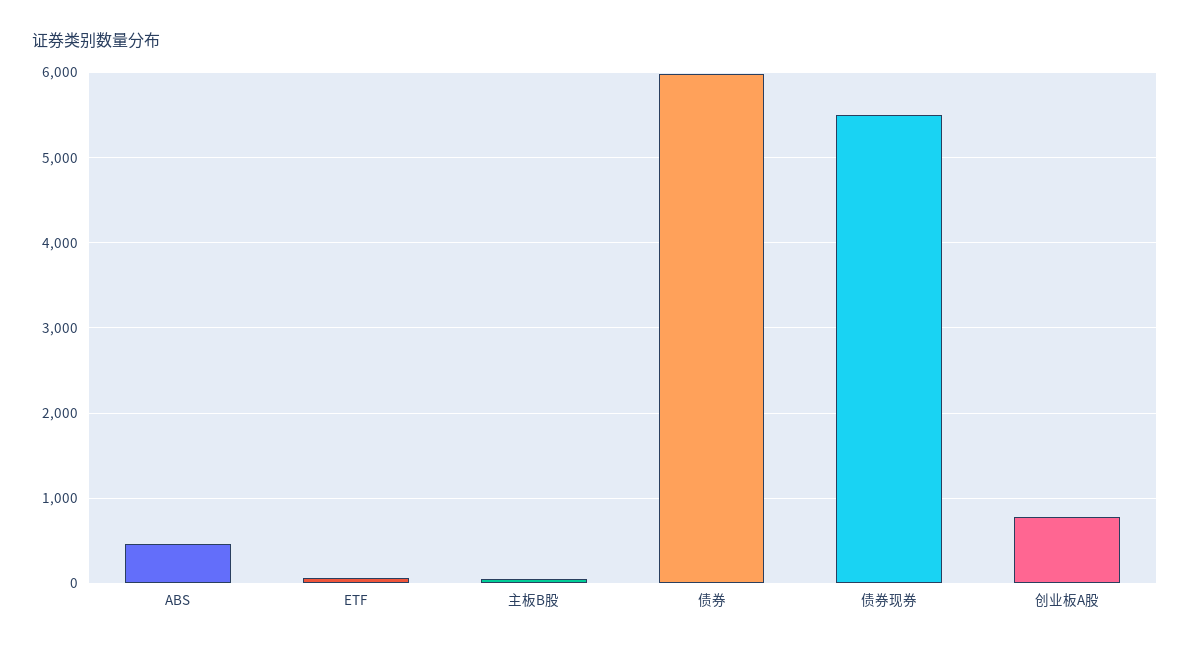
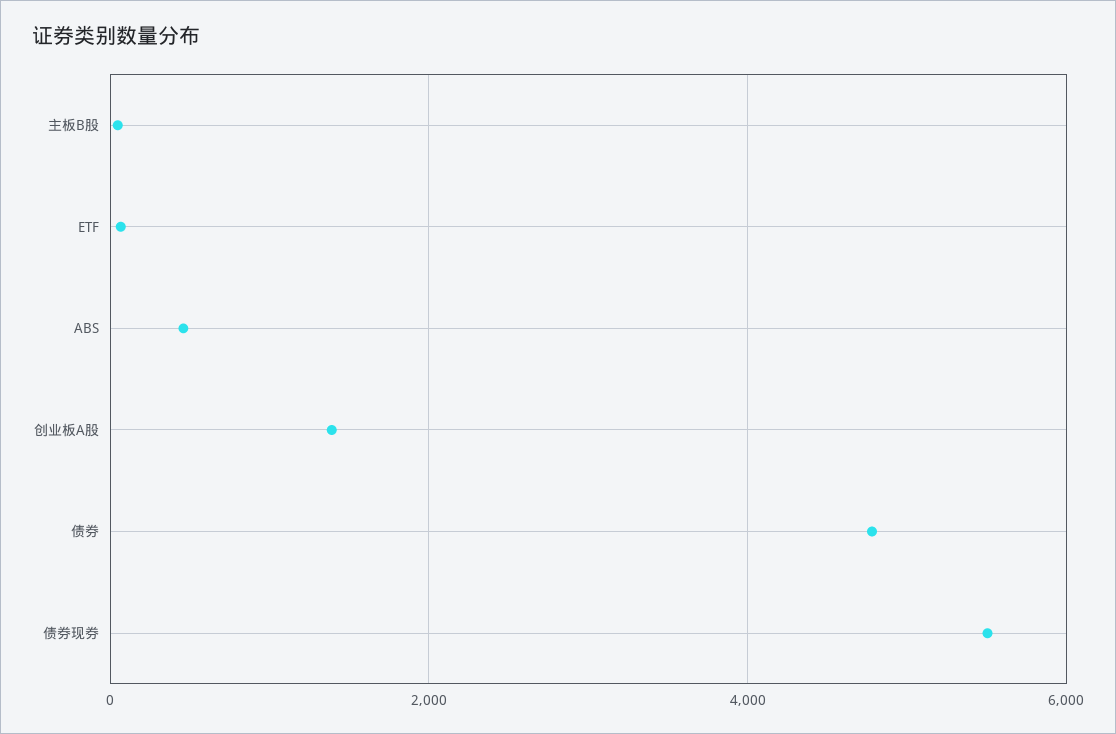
  {
    "ABS": 500,
    "ETF": 100,
    "主板B股": 0,
-   "债券": 6000,
+   "债券": 4800,
    "债券现券": 5500,
-   "创业板A股": 800
+   "创业板A股": 1400
  }

